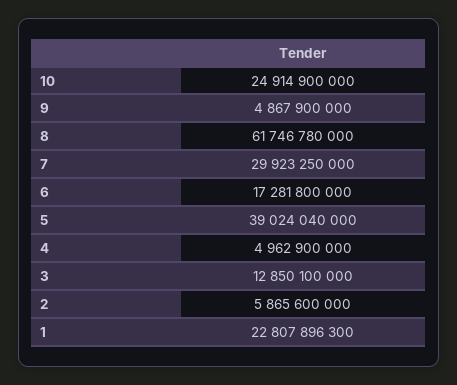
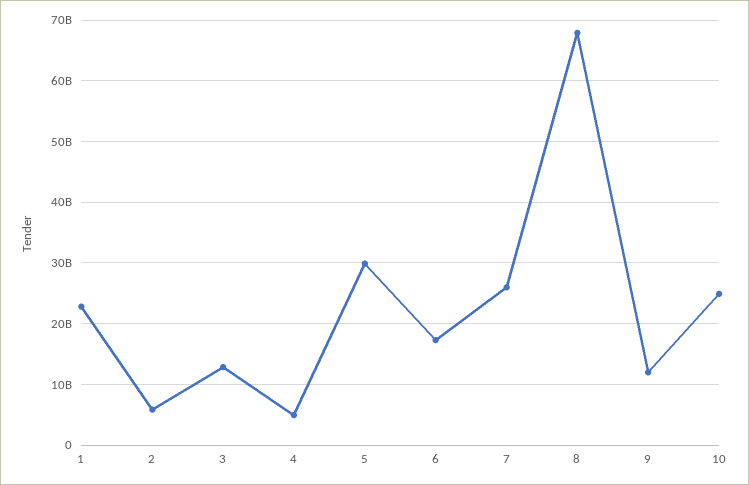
  {
    "10": 24914900000,
-   "9": 4867900000,
+   "9": 12000000000,
-   "8": 61746780000,
+   "8": 68000000000,
-   "7": 29923250000,
+   "7": 26000000000,
    "6": 17281800000,
-   "5": 39024040000,
+   "5": 30000000000,
    "4": 4962900000,
    "3": 12850100000,
    "2": 5865600000,
    "1": 22807896300
  }

